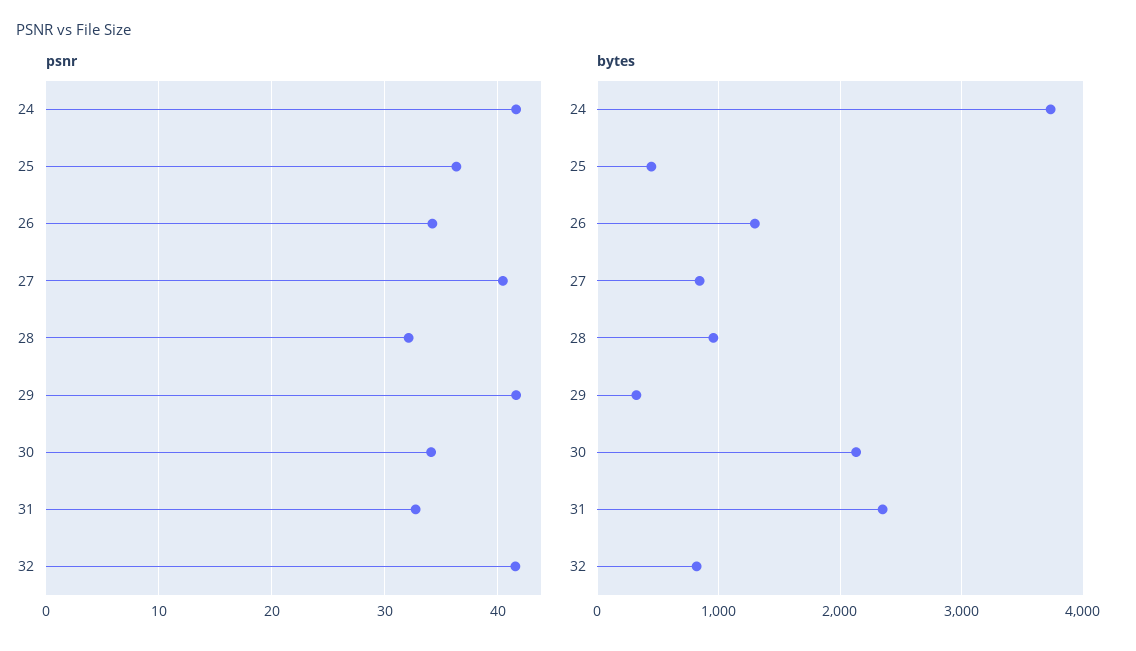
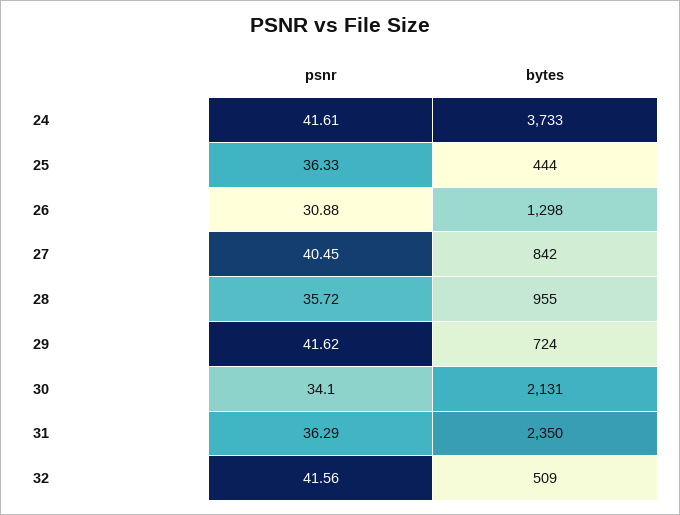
  {
    "psnr": {
      "24": 41.61,
      "25": 36.33,
-     "26": 34,
+     "26": 30.88,
      "27": 40.45,
-     "28": 32,
+     "28": 35.72,
      "29": 41.62,
      "30": 34.1,
-     "31": 33,
+     "31": 36.29,
      "32": 41.56
    },
    "bytes": {
      "24": 3733,
      "25": 444,
      "26": 1298,
      "27": 842,
      "28": 955,
-     "29": 300,
+     "29": 724,
      "30": 2131,
      "31": 2350,
-     "32": 800
+     "32": 509
    }
  }

